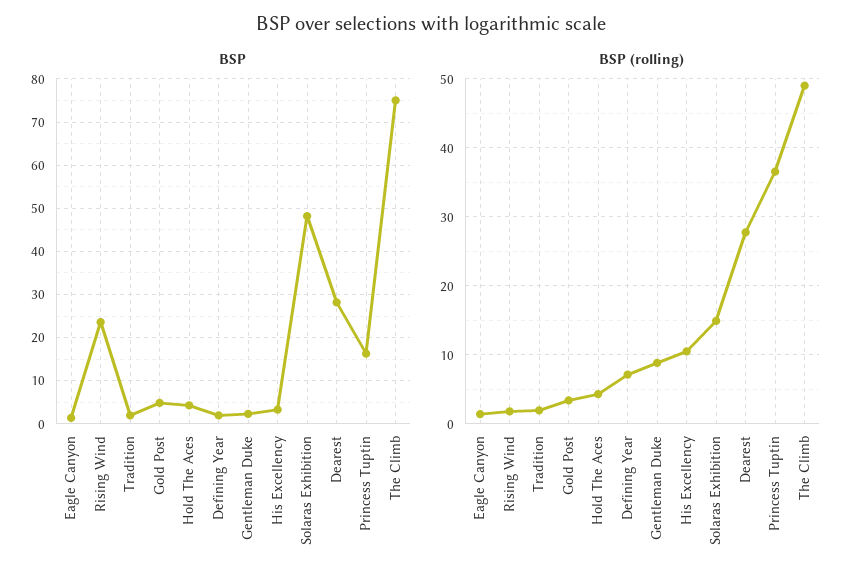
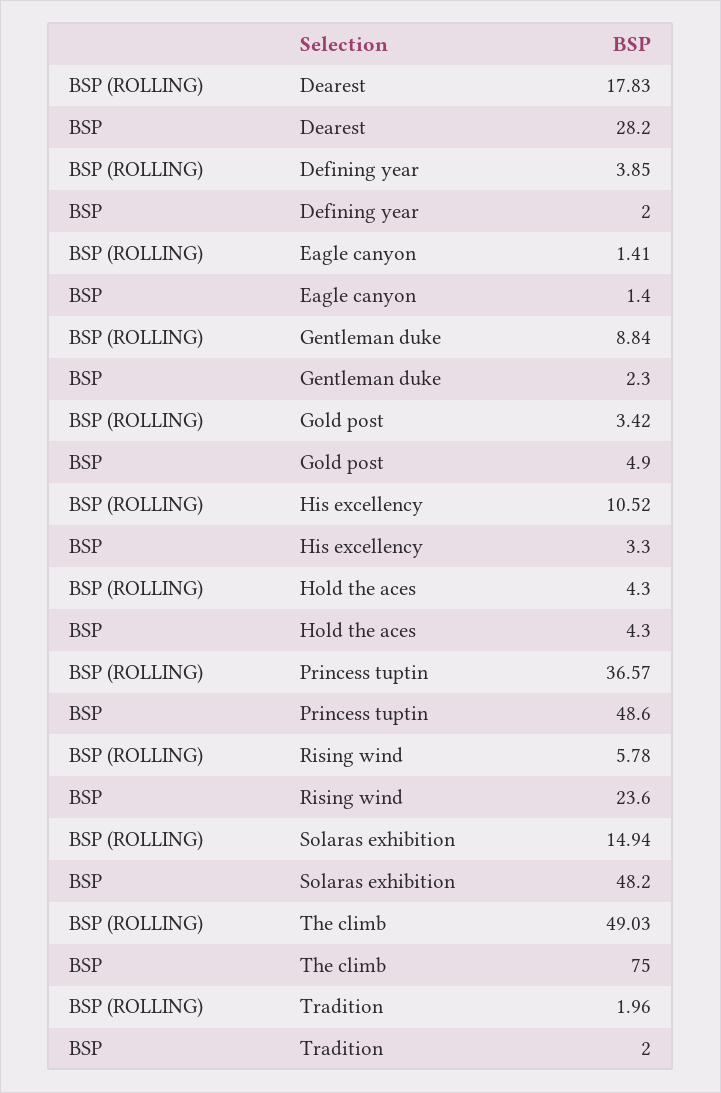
  {
    "BSP": {
      "Eagle Canyon": 1.4,
      "Rising Wind": 23.6,
      "Tradition": 2,
      "Gold Post": 4.9,
      "Hold The Aces": 4.3,
      "Defining Year": 2,
      "Gentleman Duke": 2.3,
      "His Excellency": 3.3,
      "Solaras Exhibition": 48.2,
      "Dearest": 28.2,
-     "Princess Tuptin": 16,
+     "Princess Tuptin": 48.6,
      "The Climb": 75
    },
    "BSP (rolling)": {
      "Eagle Canyon": 1.41,
-     "Rising Wind": 2,
+     "Rising Wind": 5.78,
      "Tradition": 1.96,
      "Gold Post": 3.42,
      "Hold The Aces": 4.3,
-     "Defining Year": 7,
+     "Defining Year": 3.85,
      "Gentleman Duke": 8.84,
      "His Excellency": 10.52,
      "Solaras Exhibition": 14.94,
-     "Dearest": 28,
+     "Dearest": 17.83,
      "Princess Tuptin": 36.57,
      "The Climb": 49.03
    }
  }

